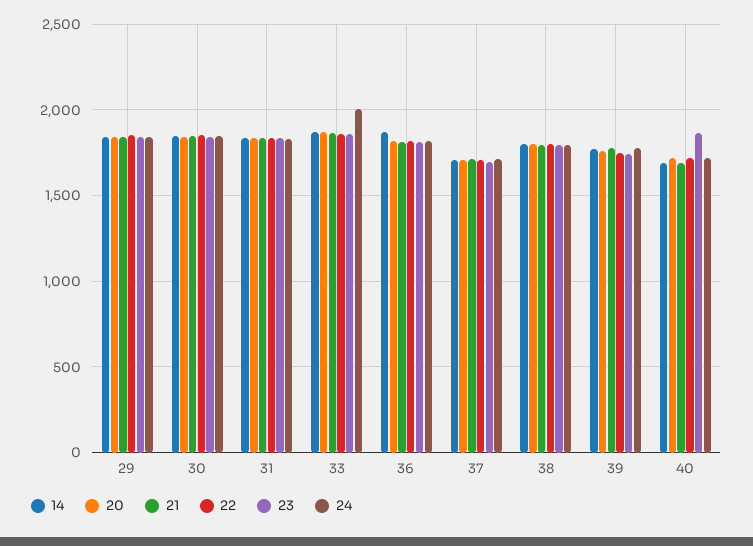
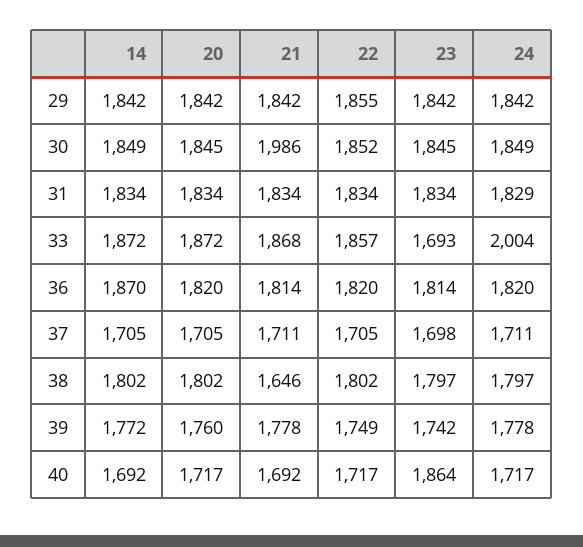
  {
    "14": {
      "29": 1842,
      "30": 1849,
      "31": 1834,
      "33": 1872,
      "36": 1870,
      "37": 1705,
      "38": 1802,
      "39": 1772,
      "40": 1692
    },
    "20": {
      "29": 1842,
      "30": 1845,
      "31": 1834,
      "33": 1872,
      "36": 1820,
      "37": 1705,
      "38": 1802,
      "39": 1760,
      "40": 1717
    },
    "21": {
      "29": 1842,
-     "30": 1850,
+     "30": 1986,
      "31": 1834,
      "33": 1868,
      "36": 1814,
      "37": 1711,
-     "38": 1800,
+     "38": 1646,
      "39": 1778,
      "40": 1692
    },
    "22": {
      "29": 1855,
      "30": 1852,
      "31": 1834,
      "33": 1857,
      "36": 1820,
      "37": 1705,
      "38": 1802,
      "39": 1749,
      "40": 1717
    },
    "23": {
      "29": 1842,
      "30": 1845,
      "31": 1834,
-     "33": 1850,
+     "33": 1693,
      "36": 1814,
      "37": 1698,
      "38": 1797,
      "39": 1742,
      "40": 1864
    },
    "24": {
      "29": 1842,
      "30": 1849,
      "31": 1829,
      "33": 2004,
      "36": 1820,
      "37": 1711,
      "38": 1797,
      "39": 1778,
      "40": 1717
    }
  }

